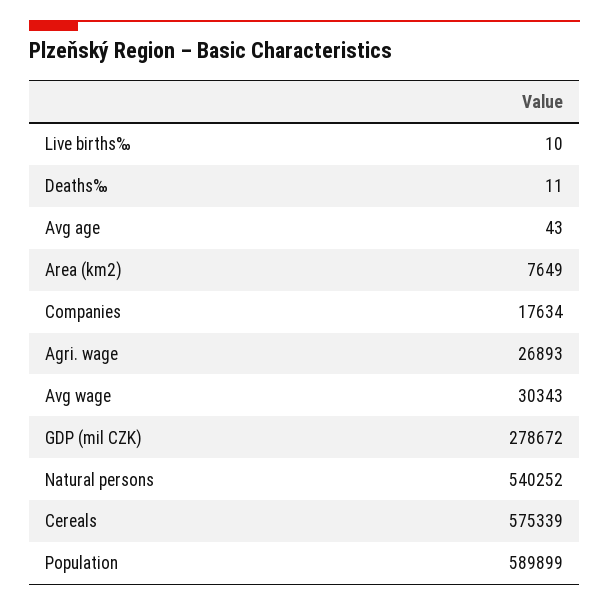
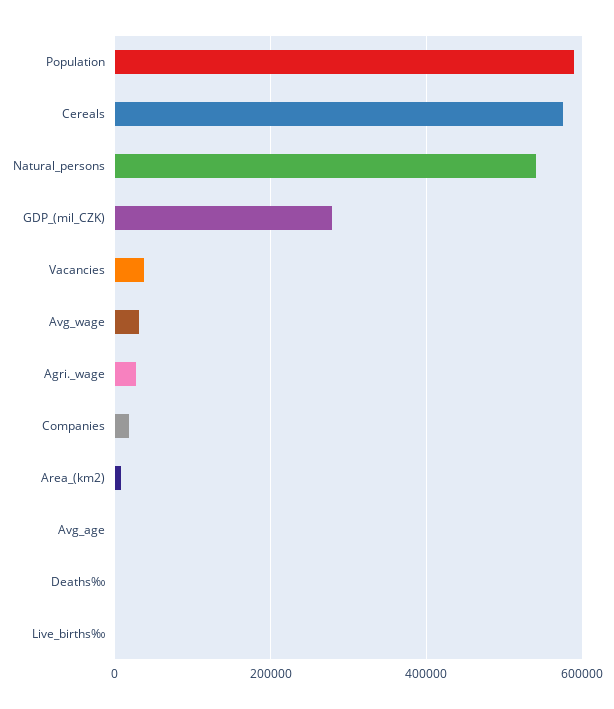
  {
    "Live births‰": 10,
    "Deaths‰": 11,
    "Avg age": 43,
    "Area (km2)": 7649,
    "Companies": 17634,
    "Agri. wage": 26893,
    "Avg wage": 30343,
    "GDP (mil CZK)": 278672,
    "Natural persons": 540252,
    "Cereals": 575339,
-   "Population": 589899
+   "Population": 589899,
+   "Vacancies": 40000
  }

